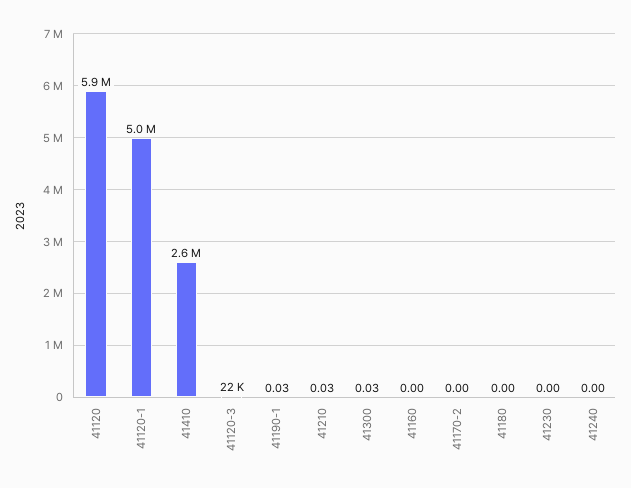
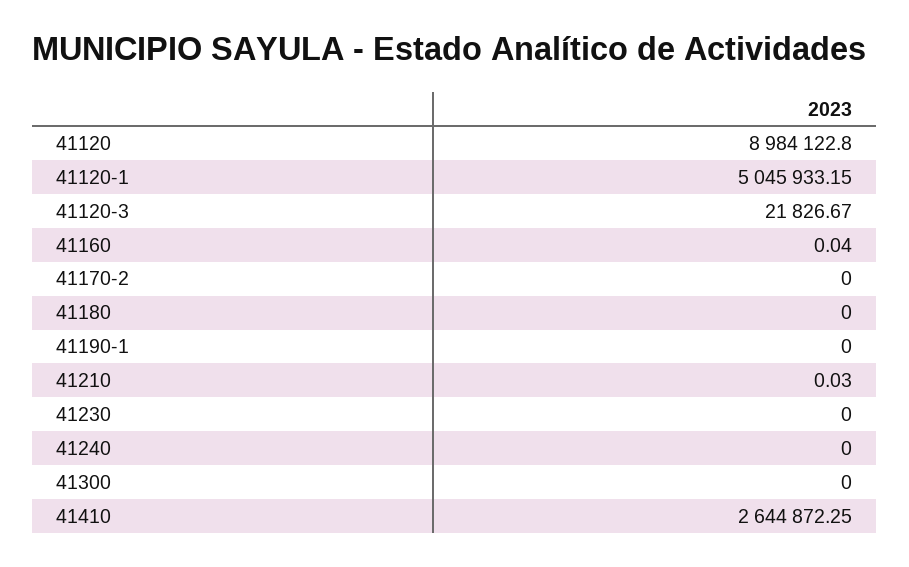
  {
-   "41120": 5900000,
+   "41120": 8984122.8,
    "41120-1": 5045933.15,
    "41410": 2644872.25,
    "41120-3": 21826.67,
-   "41190-1": 0.03,
+   "41190-1": 0,
    "41210": 0.03,
-   "41300": 0.03,
+   "41300": 0,
-   "41160": 0,
+   "41160": 0.04,
    "41170-2": 0,
    "41180": 0,
    "41230": 0,
    "41240": 0
  }

